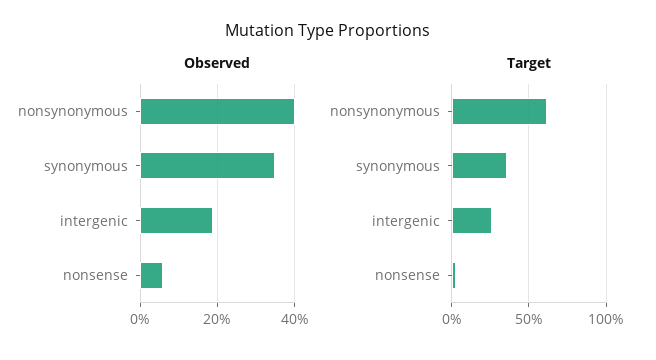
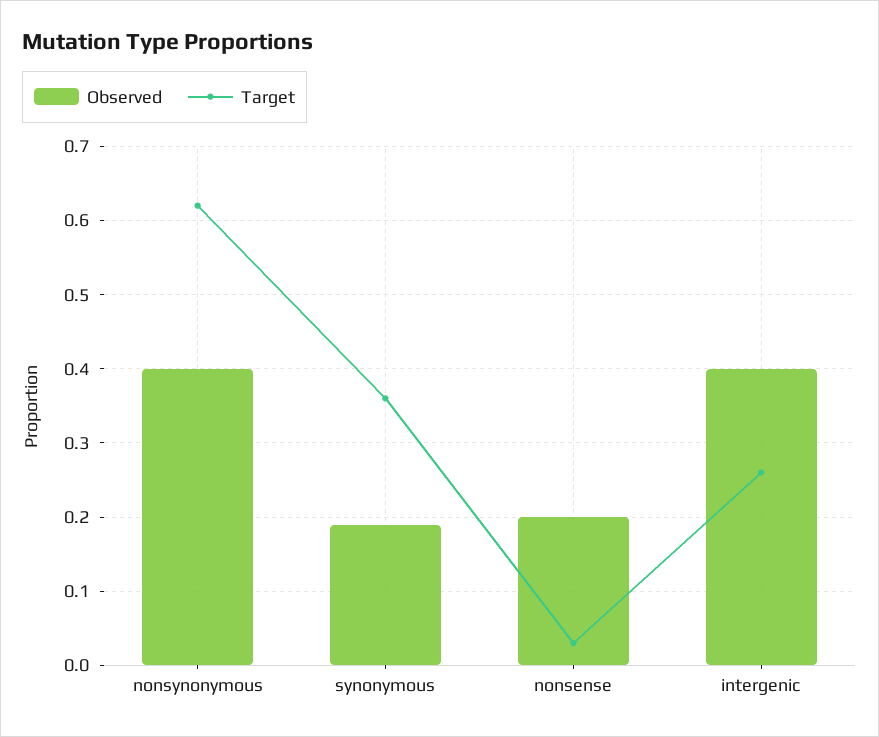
  {
    "Observed": {
      "nonsynonymous": 0.4,
-     "synonymous": 0.35,
+     "synonymous": 0.19,
-     "intergenic": 0.2,
+     "intergenic": 0.4,
-     "nonsense": 0.05
+     "nonsense": 0.2
    },
    "Target": {
      "nonsynonymous": 0.62,
      "synonymous": 0.36,
      "intergenic": 0.26,
      "nonsense": 0.03
    }
  }

